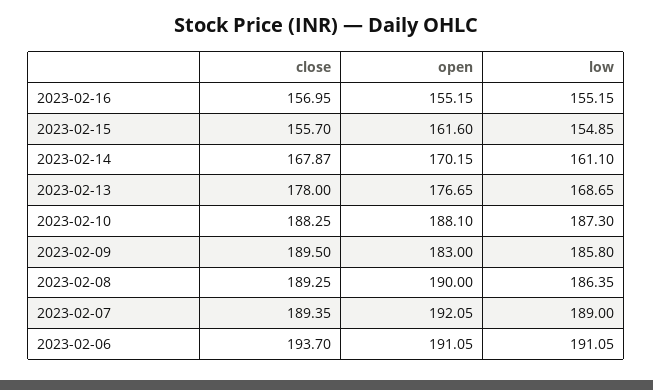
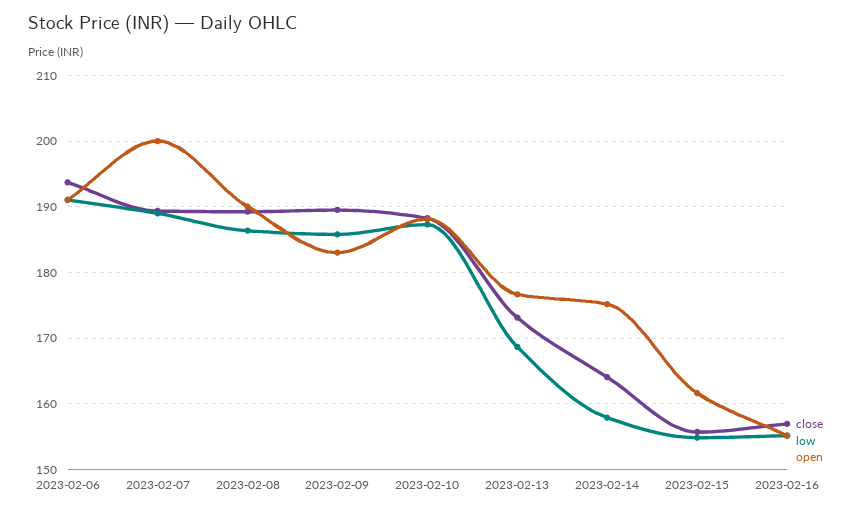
  {
    "close": {
      "2023-02-16": 156.95,
      "2023-02-15": 155.7,
-     "2023-02-14": 167.87,
+     "2023-02-14": 164,
-     "2023-02-13": 178,
+     "2023-02-13": 173,
      "2023-02-10": 188.25,
      "2023-02-09": 189.5,
      "2023-02-08": 189.25,
      "2023-02-07": 189.35,
      "2023-02-06": 193.7
    },
    "open": {
      "2023-02-16": 155.15,
      "2023-02-15": 161.6,
-     "2023-02-14": 170.15,
+     "2023-02-14": 175,
      "2023-02-13": 176.65,
      "2023-02-10": 188.1,
      "2023-02-09": 183,
      "2023-02-08": 190,
-     "2023-02-07": 192.05,
+     "2023-02-07": 200,
      "2023-02-06": 191.05
    },
    "low": {
      "2023-02-16": 155.15,
      "2023-02-15": 154.85,
-     "2023-02-14": 161.1,
+     "2023-02-14": 158,
      "2023-02-13": 168.65,
      "2023-02-10": 187.3,
      "2023-02-09": 185.8,
      "2023-02-08": 186.35,
      "2023-02-07": 189,
      "2023-02-06": 191.05
    }
  }

